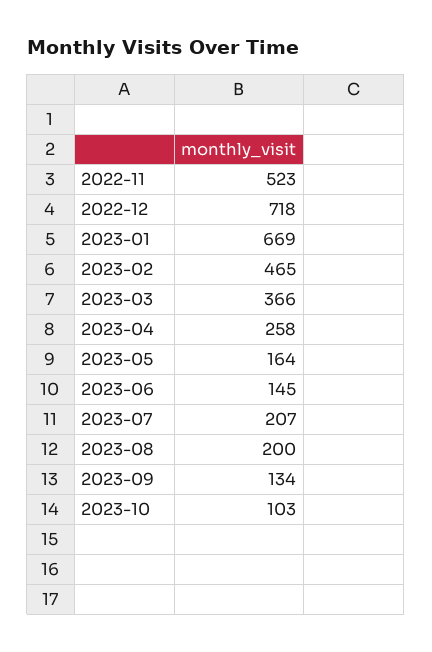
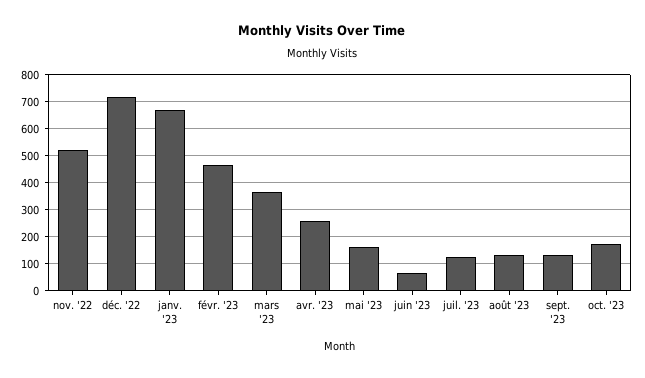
  {
    "2022-11": 523,
    "2022-12": 718,
    "2023-01": 669,
    "2023-02": 465,
    "2023-03": 366,
    "2023-04": 258,
    "2023-05": 164,
-   "2023-06": 145,
+   "2023-06": 75,
-   "2023-07": 207,
+   "2023-07": 125,
-   "2023-08": 200,
+   "2023-08": 125,
    "2023-09": 134,
-   "2023-10": 103
+   "2023-10": 175
  }

